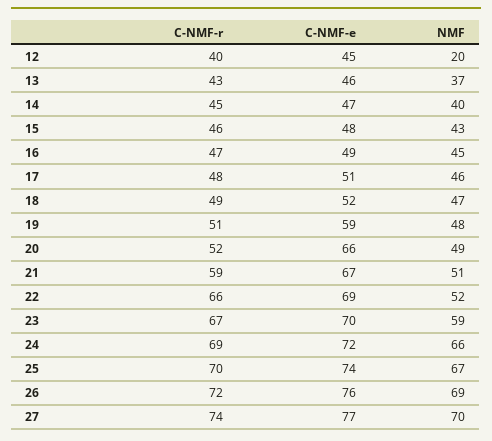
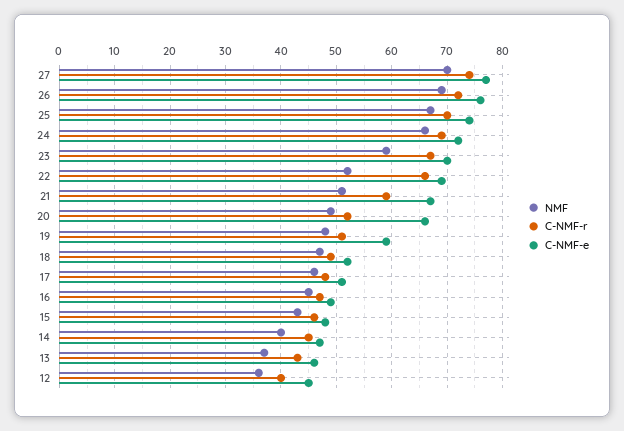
  {
    "C-NMF-r": {
      "12": 40,
      "13": 43,
      "14": 45,
      "15": 46,
      "16": 47,
      "17": 48,
      "18": 49,
      "19": 51,
      "20": 52,
      "21": 59,
      "22": 66,
      "23": 67,
      "24": 69,
      "25": 70,
      "26": 72,
      "27": 74
    },
    "C-NMF-e": {
      "12": 45,
      "13": 46,
      "14": 47,
      "15": 48,
      "16": 49,
      "17": 51,
      "18": 52,
      "19": 59,
      "20": 66,
      "21": 67,
      "22": 69,
      "23": 70,
      "24": 72,
      "25": 74,
      "26": 76,
      "27": 77
    },
    "NMF": {
-     "12": 20,
+     "12": 35,
      "13": 37,
      "14": 40,
      "15": 43,
      "16": 45,
      "17": 46,
      "18": 47,
      "19": 48,
      "20": 49,
      "21": 51,
      "22": 52,
      "23": 59,
      "24": 66,
      "25": 67,
      "26": 69,
      "27": 70
    }
  }

